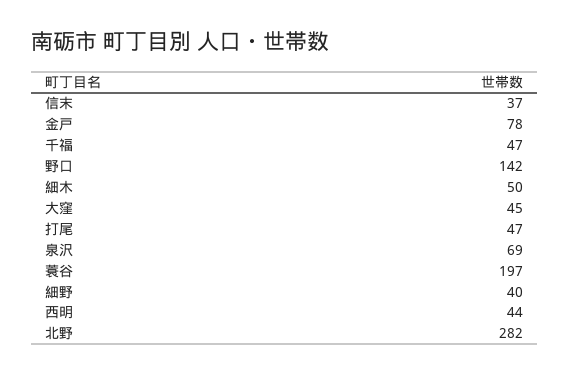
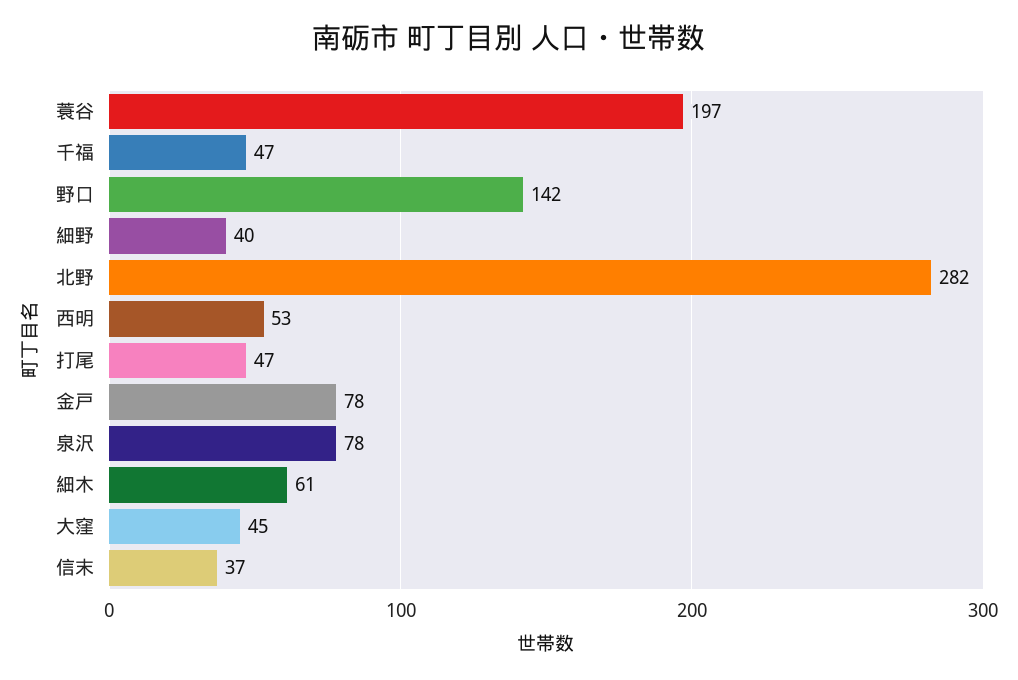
  {
    "信末": 37,
    "金戸": 78,
    "千福": 47,
    "野口": 142,
-   "細木": 50,
+   "細木": 61,
    "大窪": 45,
    "打尾": 47,
-   "泉沢": 69,
+   "泉沢": 78,
    "蓑谷": 197,
    "細野": 40,
-   "西明": 44,
+   "西明": 53,
    "北野": 282
  }

